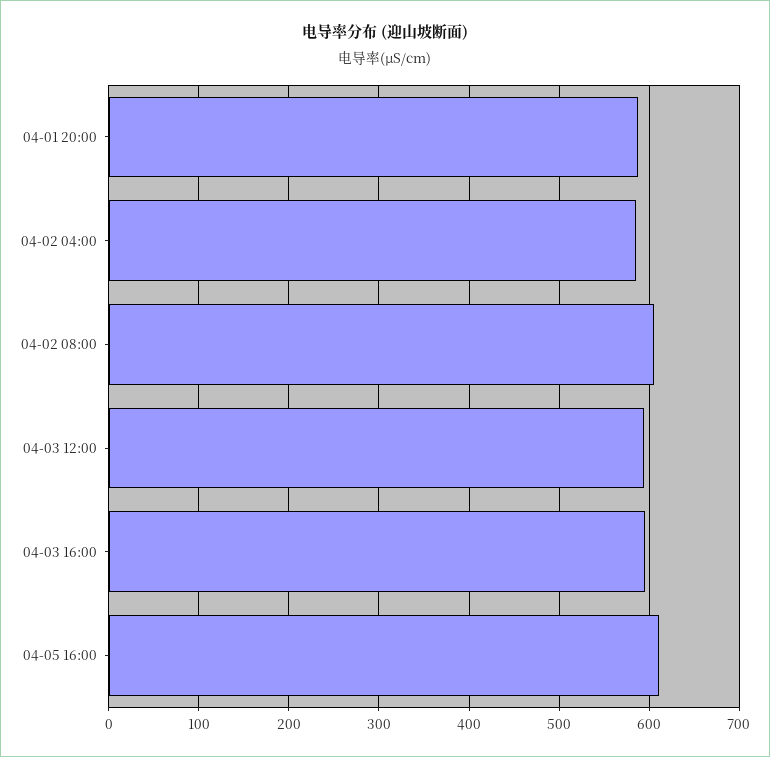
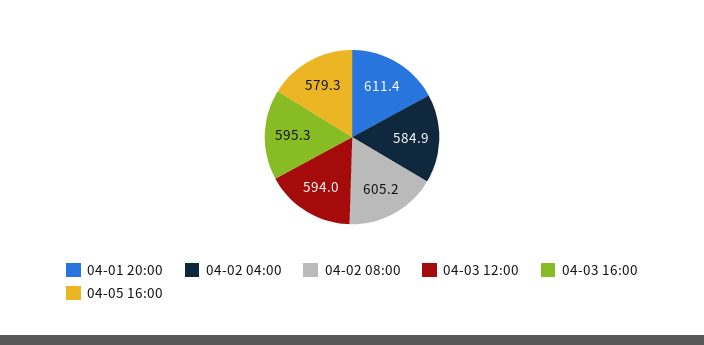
  {
-   "04-01 20:00": 590,
+   "04-01 20:00": 611.4,
    "04-02 04:00": 584.9,
    "04-02 08:00": 605.2,
    "04-03 12:00": 594,
    "04-03 16:00": 595.3,
-   "04-05 16:00": 610
+   "04-05 16:00": 579.3
  }

